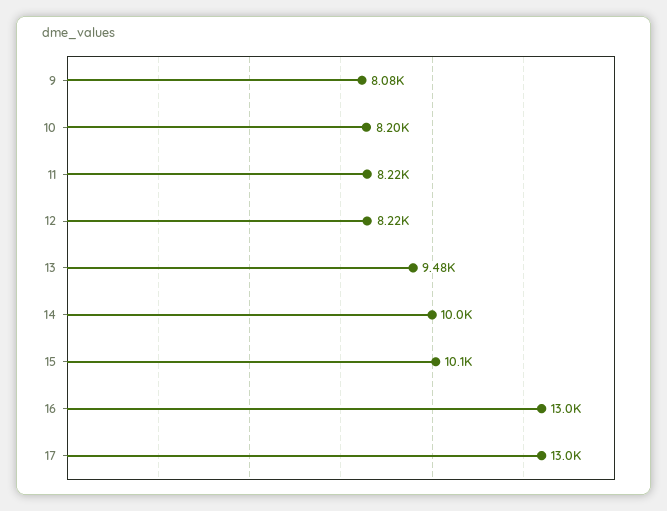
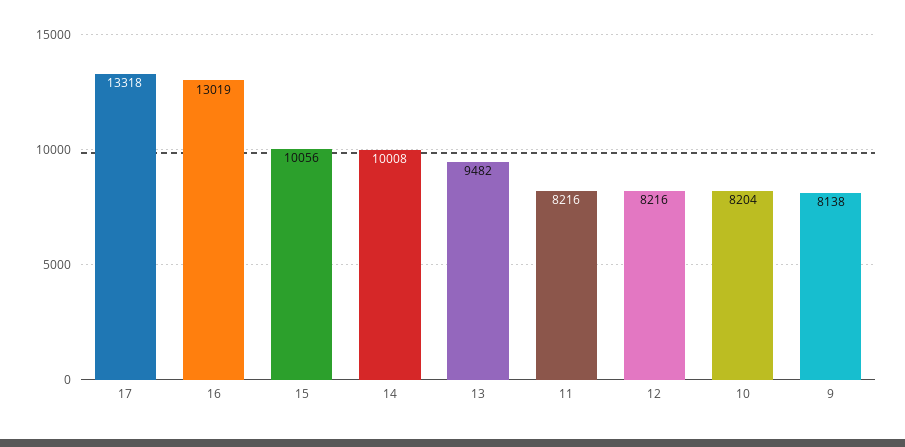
  {
-   "9": 8080,
+   "9": 8138,
    "10": 8204,
    "11": 8216,
    "12": 8216,
    "13": 9482,
    "14": 10008,
    "15": 10056,
    "16": 13019,
-   "17": 13000
+   "17": 13318
  }

